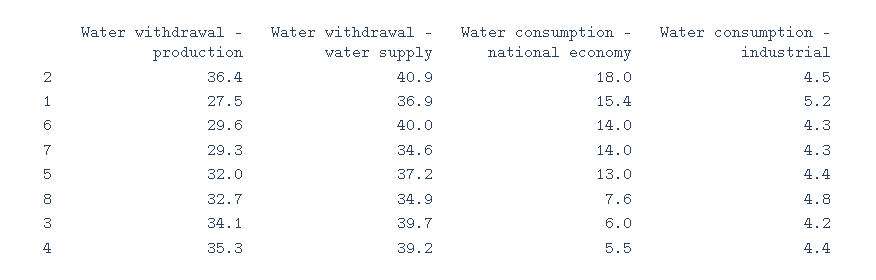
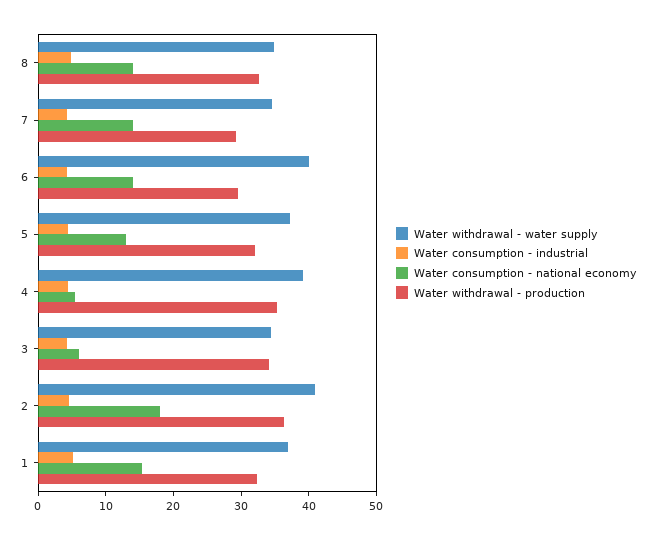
  {
    "Water withdrawal - production": {
      "2": 36.4,
-     "1": 27.5,
+     "1": 32,
      "6": 29.6,
      "7": 29.3,
      "5": 32,
      "8": 32.7,
      "3": 34.1,
      "4": 35.3
    },
    "Water withdrawal - water supply": {
      "2": 40.9,
      "1": 36.9,
      "6": 40,
      "7": 34.6,
      "5": 37.2,
      "8": 34.9,
-     "3": 39.7,
+     "3": 34,
      "4": 39.2
    },
    "Water consumption - national economy": {
      "2": 18,
      "1": 15.4,
      "6": 14,
      "7": 14,
      "5": 13,
-     "8": 7.6,
+     "8": 14,
      "3": 6,
      "4": 5.5
    },
    "Water consumption - industrial": {
      "2": 4.5,
      "1": 5.2,
      "6": 4.3,
      "7": 4.3,
      "5": 4.4,
      "8": 4.8,
      "3": 4.2,
      "4": 4.4
    }
  }

